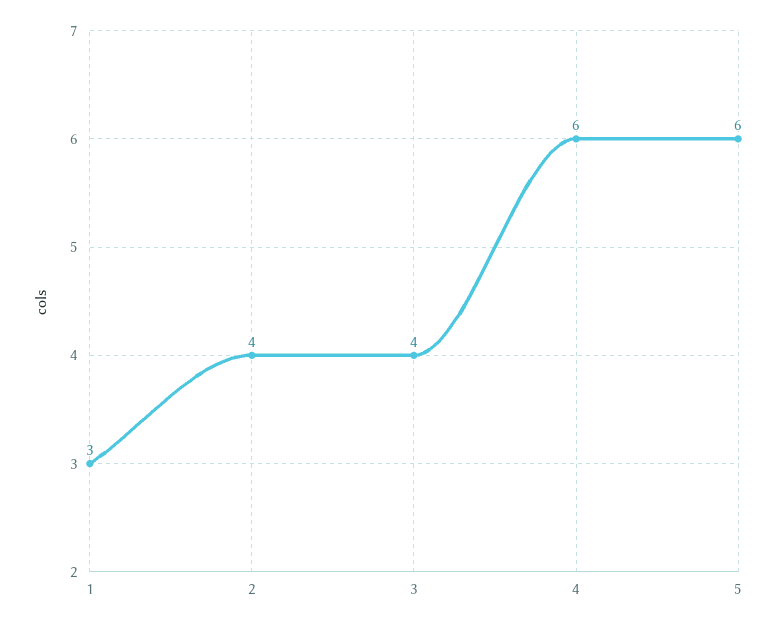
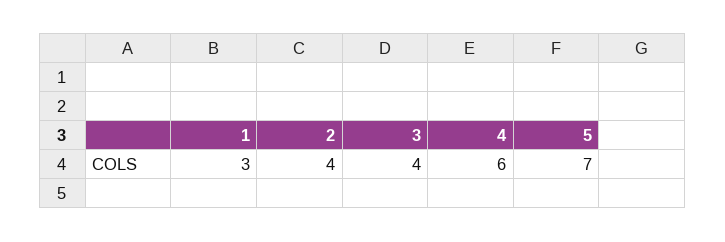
  {
    "1": 3,
    "2": 4,
    "3": 4,
    "4": 6,
-   "5": 6
+   "5": 7
  }

